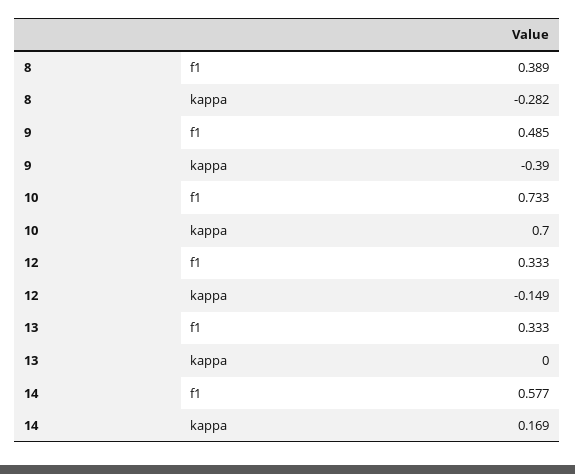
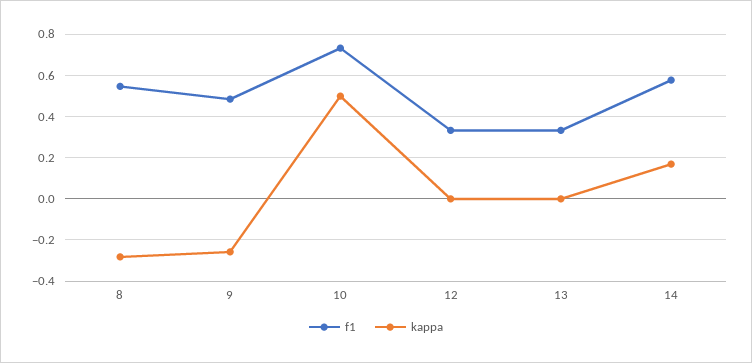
  {
    "f1": {
-     "8": 0.389,
+     "8": 0.55,
      "9": 0.485,
      "10": 0.733,
      "12": 0.333,
      "13": 0.333,
      "14": 0.577
    },
    "kappa": {
      "8": -0.282,
-     "9": -0.39,
+     "9": -0.25,
-     "10": 0.7,
+     "10": 0.5,
-     "12": -0.149,
+     "12": 0,
      "13": 0,
      "14": 0.169
    }
  }

